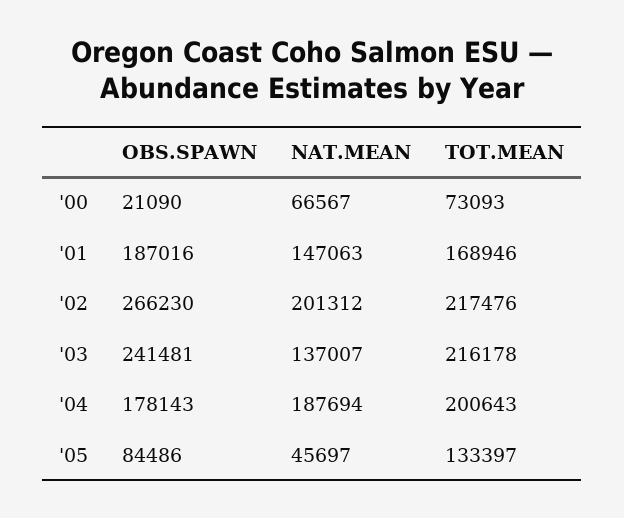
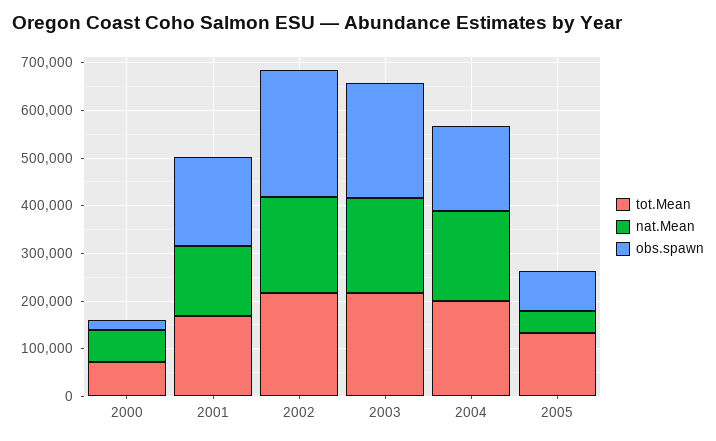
  {
    "OBS.SPAWN": {
      "'00": 21090,
      "'01": 187016,
      "'02": 266230,
      "'03": 241481,
      "'04": 178143,
      "'05": 84486
    },
    "NAT.MEAN": {
      "'00": 66567,
      "'01": 147063,
      "'02": 201312,
-     "'03": 137007,
+     "'03": 200000,
      "'04": 187694,
      "'05": 45697
    },
    "TOT.MEAN": {
      "'00": 73093,
      "'01": 168946,
      "'02": 217476,
      "'03": 216178,
      "'04": 200643,
      "'05": 133397
    }
  }

